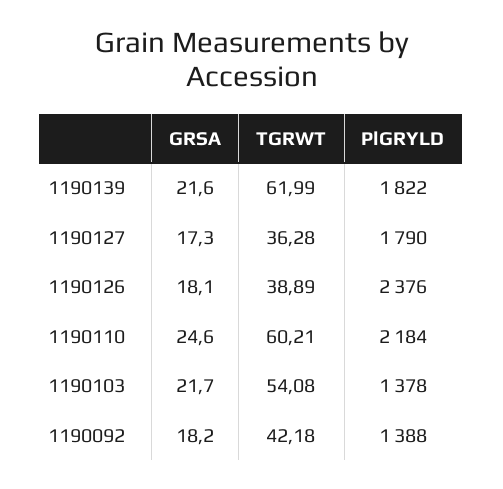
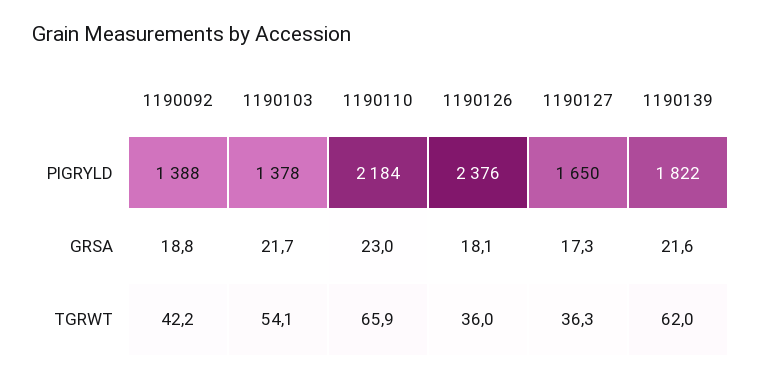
  {
    "GRSA": {
      "1190139": 21.6,
      "1190127": 17.3,
      "1190126": 18.1,
-     "1190110": 24.6,
+     "1190110": 23,
      "1190103": 21.7,
-     "1190092": 18.2
+     "1190092": 18.8
    },
    "TGRWT": {
      "1190139": 61.99,
      "1190127": 36.28,
-     "1190126": 38.89,
+     "1190126": 36,
-     "1190110": 60.21,
+     "1190110": 65.9,
      "1190103": 54.08,
      "1190092": 42.18
    },
    "PlGRYLD": {
      "1190139": 1822,
-     "1190127": 1790,
+     "1190127": 1650,
      "1190126": 2376,
      "1190110": 2184,
      "1190103": 1378,
      "1190092": 1388
    }
  }

